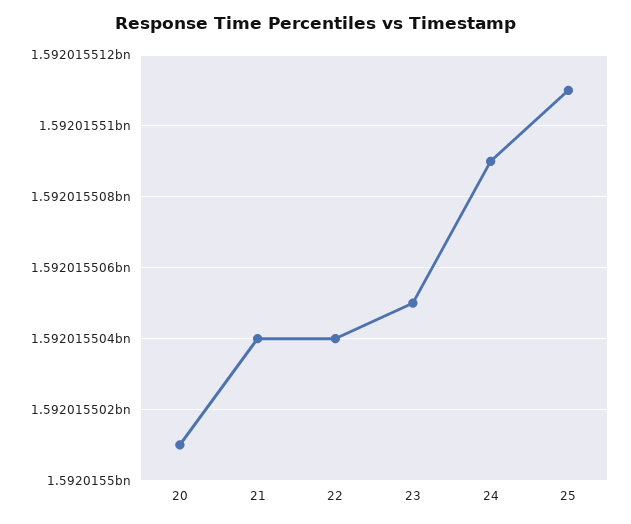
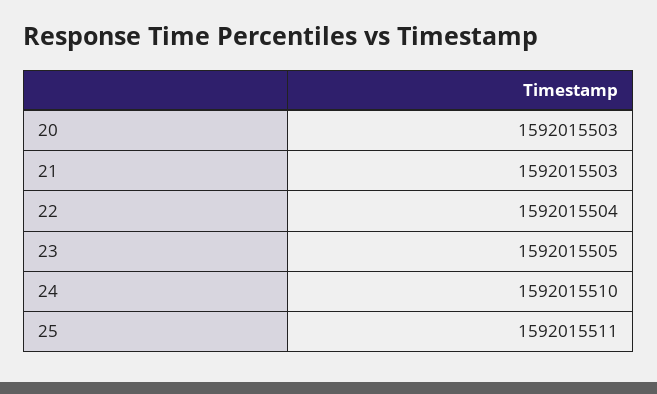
  {
-   "20": 1592015501,
+   "20": 1592015503,
-   "21": 1592015504,
+   "21": 1592015503,
    "22": 1592015504,
    "23": 1592015505,
-   "24": 1592015509,
+   "24": 1592015510,
    "25": 1592015511
  }

